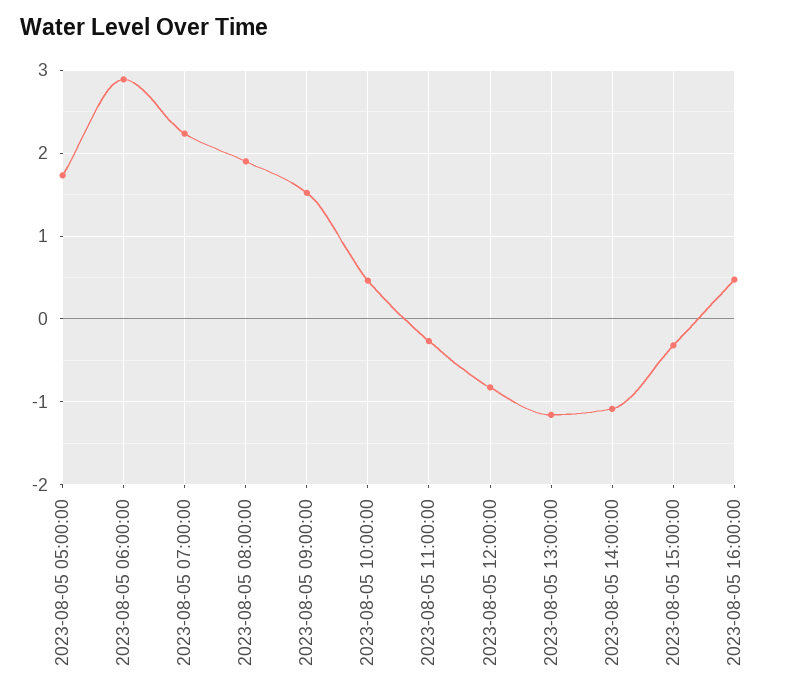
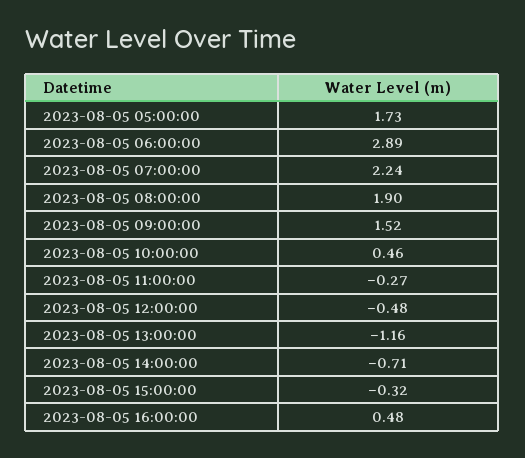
  {
    "2023-08-05 05:00:00": 1.73,
    "2023-08-05 06:00:00": 2.89,
    "2023-08-05 07:00:00": 2.24,
    "2023-08-05 08:00:00": 1.9,
    "2023-08-05 09:00:00": 1.52,
    "2023-08-05 10:00:00": 0.46,
    "2023-08-05 11:00:00": -0.27,
-   "2023-08-05 12:00:00": -0.8,
+   "2023-08-05 12:00:00": -0.48,
    "2023-08-05 13:00:00": -1.16,
-   "2023-08-05 14:00:00": -1.1,
+   "2023-08-05 14:00:00": -0.71,
    "2023-08-05 15:00:00": -0.32,
    "2023-08-05 16:00:00": 0.48
  }

